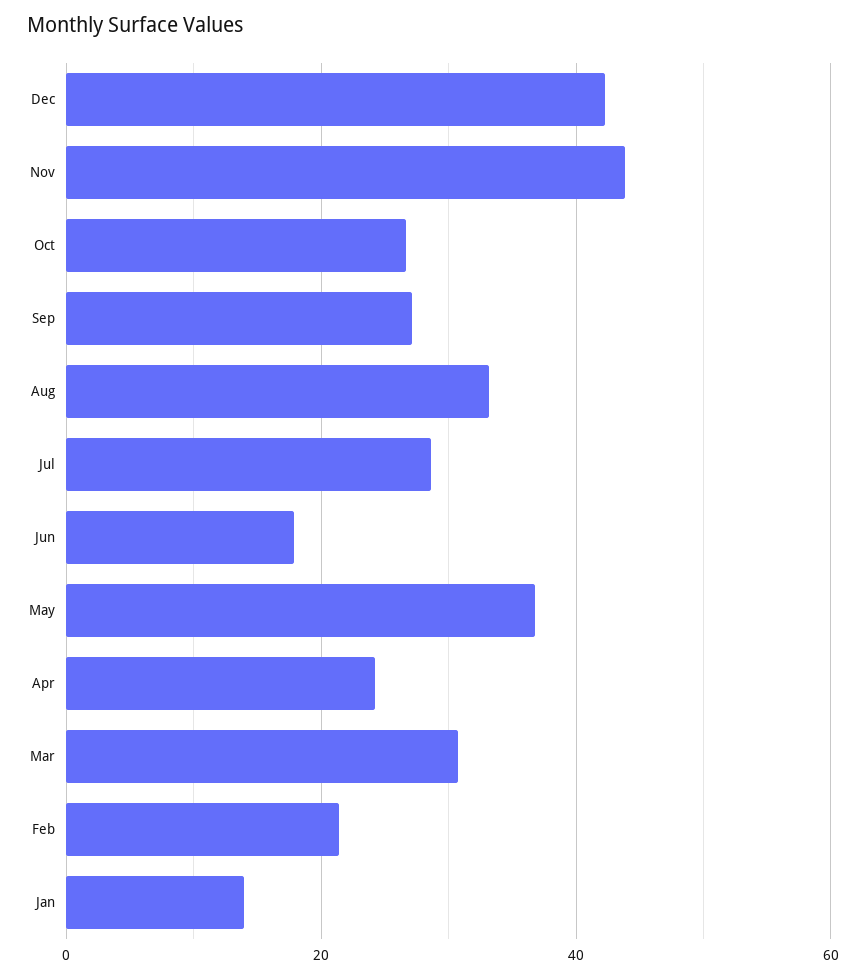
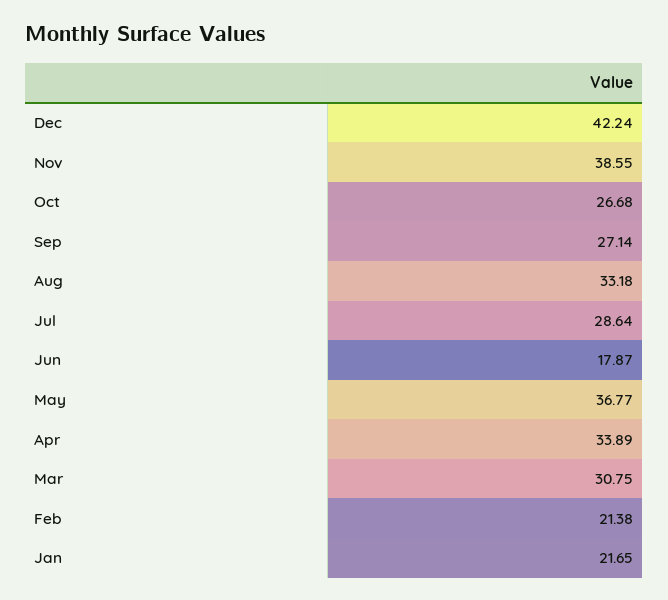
  {
    "Dec": 42.24,
-   "Nov": 44,
+   "Nov": 38.55,
    "Oct": 26.68,
    "Sep": 27.14,
    "Aug": 33.18,
    "Jul": 28.64,
    "Jun": 17.87,
    "May": 36.77,
-   "Apr": 24,
+   "Apr": 33.89,
    "Mar": 30.75,
    "Feb": 21.38,
-   "Jan": 14
+   "Jan": 21.65
  }

